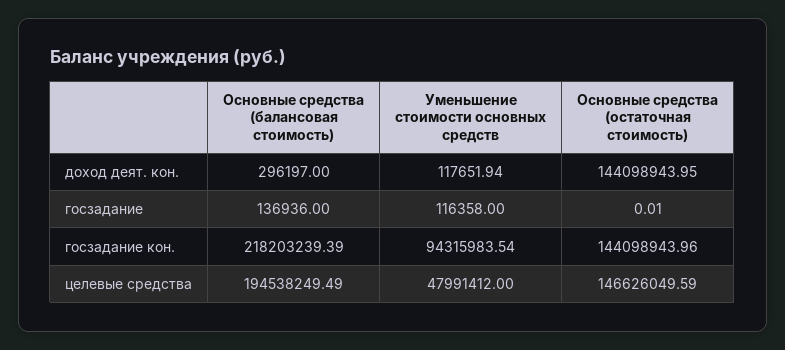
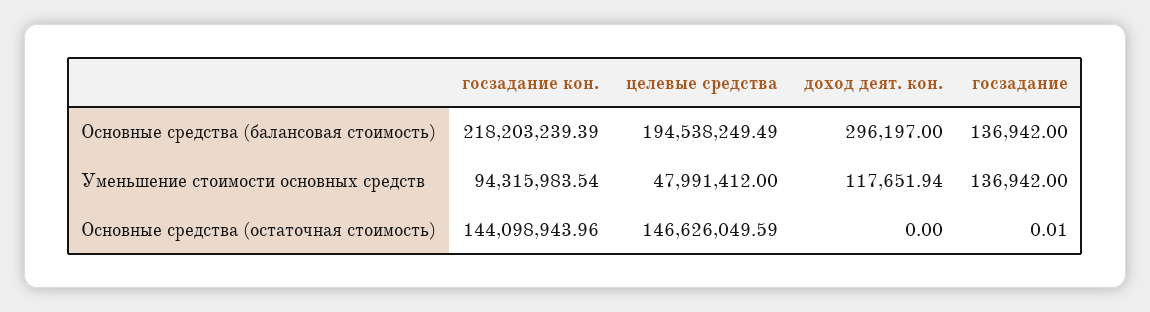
  {
    "Основные средства (балансовая стоимость)": {
      "доход деят. кон.": 296197,
-     "госзадание": 136936,
+     "госзадание": 136942,
      "госзадание кон.": 218203239.39,
      "целевые средства": 194538249.49
    },
    "Уменьшение стоимости основных средств": {
      "доход деят. кон.": 117651.94,
-     "госзадание": 116358,
+     "госзадание": 136942,
      "госзадание кон.": 94315983.54,
      "целевые средства": 47991412
    },
    "Основные средства (остаточная стоимость)": {
-     "доход деят. кон.": 144098943.95,
+     "доход деят. кон.": 0,
      "госзадание": 0.01,
      "госзадание кон.": 144098943.96,
      "целевые средства": 146626049.59
    }
  }

